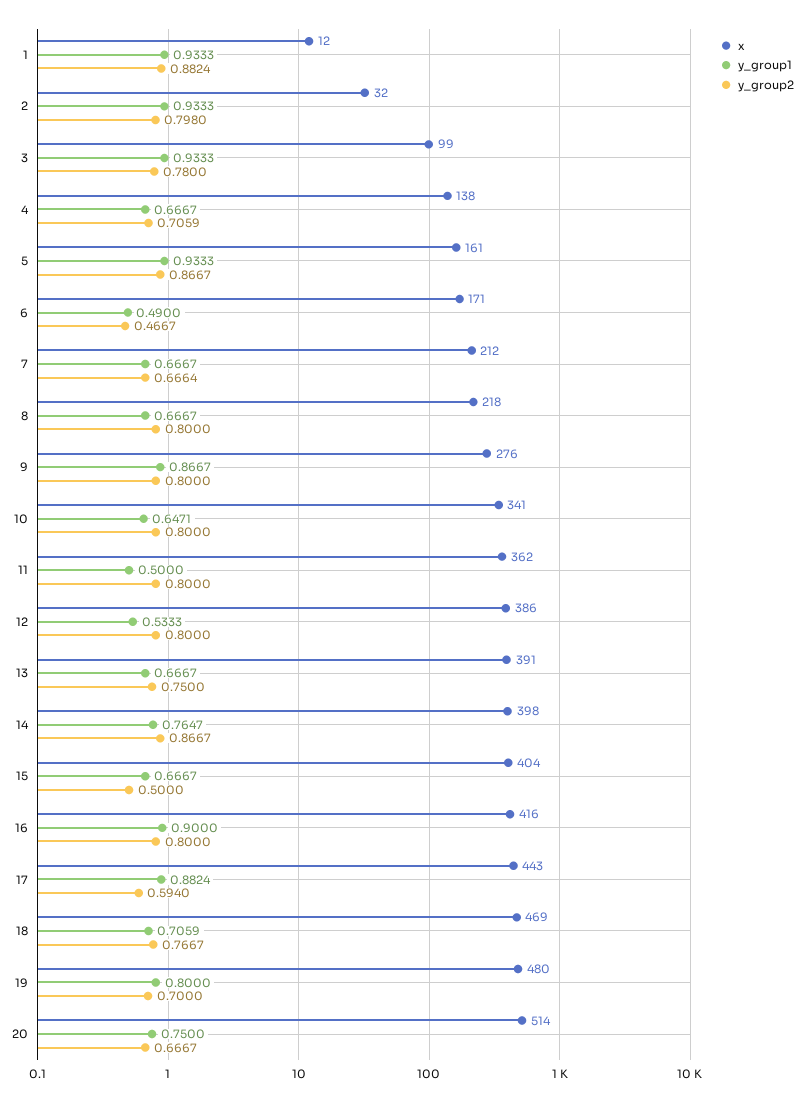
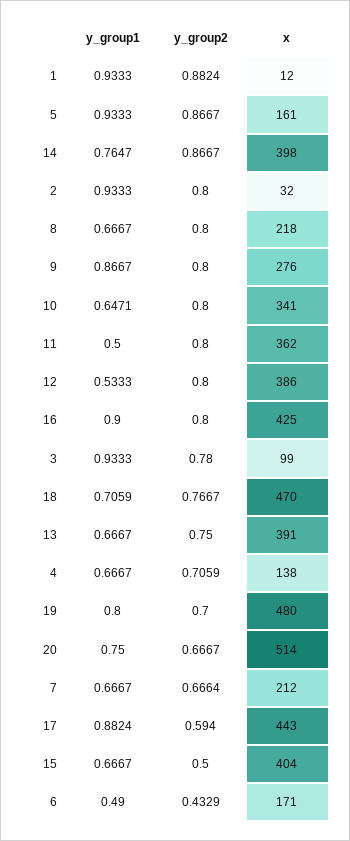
  {
    "x": {
      "1": 12,
      "2": 32,
      "3": 99,
      "4": 138,
      "5": 161,
      "6": 171,
      "7": 212,
      "8": 218,
      "9": 276,
      "10": 341,
      "11": 362,
      "12": 386,
      "13": 391,
      "14": 398,
      "15": 404,
-     "16": 416,
+     "16": 425,
      "17": 443,
-     "18": 469,
+     "18": 470,
      "19": 480,
      "20": 514
    },
    "y_group1": {
      "1": 0.9333,
      "2": 0.9333,
      "3": 0.9333,
      "4": 0.6667,
      "5": 0.9333,
      "6": 0.49,
      "7": 0.6667,
      "8": 0.6667,
      "9": 0.8667,
      "10": 0.6471,
      "11": 0.5,
      "12": 0.5333,
      "13": 0.6667,
      "14": 0.7647,
      "15": 0.6667,
      "16": 0.9,
      "17": 0.8824,
      "18": 0.7059,
      "19": 0.8,
      "20": 0.75
    },
    "y_group2": {
      "1": 0.8824,
-     "2": 0.798,
+     "2": 0.8,
      "3": 0.78,
      "4": 0.7059,
      "5": 0.8667,
-     "6": 0.4667,
+     "6": 0.4329,
      "7": 0.6664,
      "8": 0.8,
      "9": 0.8,
      "10": 0.8,
      "11": 0.8,
      "12": 0.8,
      "13": 0.75,
      "14": 0.8667,
      "15": 0.5,
      "16": 0.8,
      "17": 0.594,
      "18": 0.7667,
      "19": 0.7,
      "20": 0.6667
    }
  }

